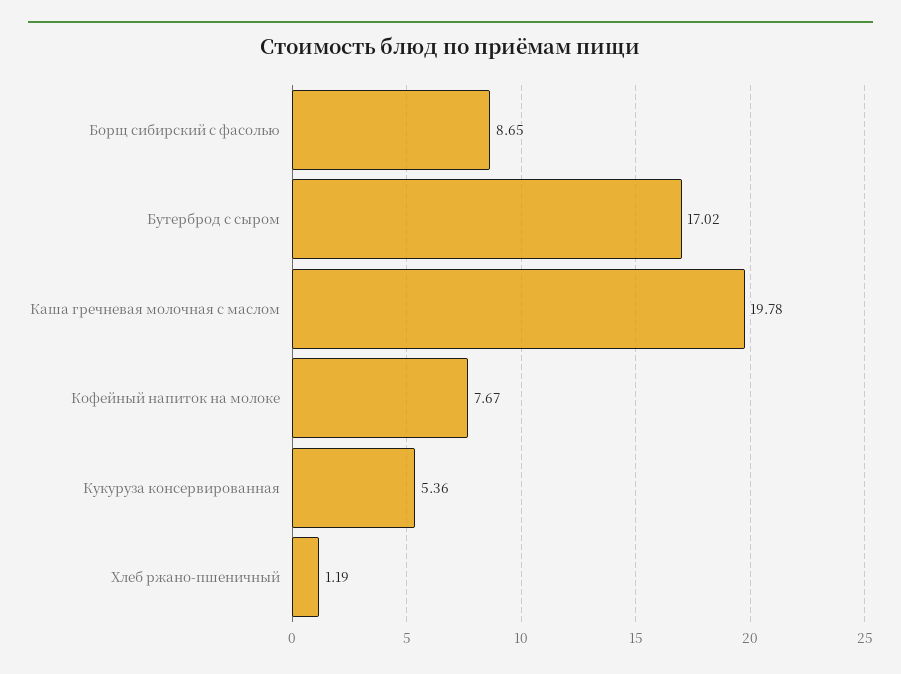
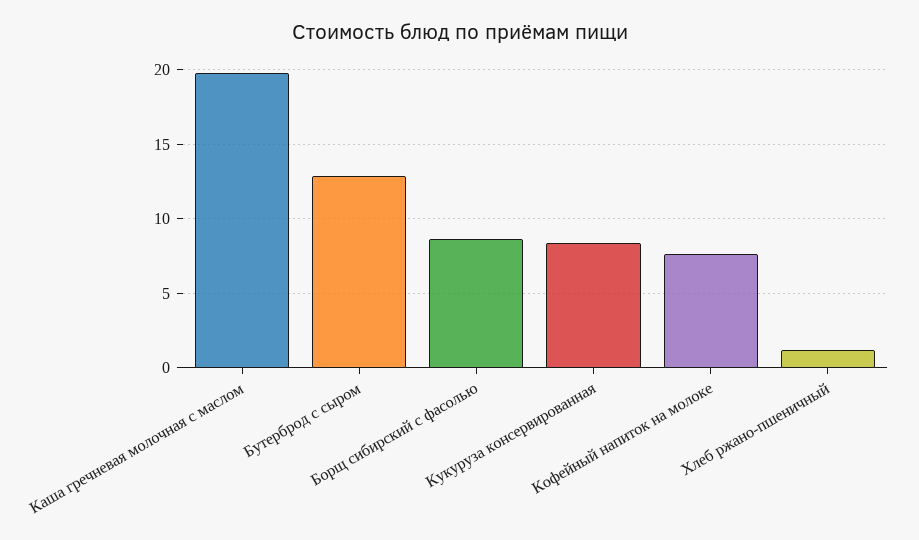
  {
    "Борщ сибирский с фасолью": 8.65,
-   "Бутерброд с сыром": 17.02,
+   "Бутерброд с сыром": 13,
    "Каша гречневая молочная с маслом": 19.78,
    "Кофейный напиток на молоке": 7.67,
-   "Кукуруза консервированная": 5.36,
+   "Кукуруза консервированная": 8.5,
    "Хлеб ржано-пшеничный": 1.19
  }

